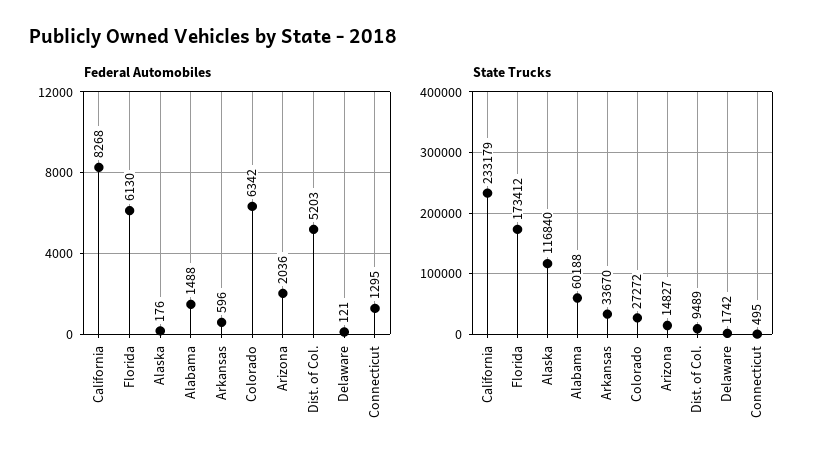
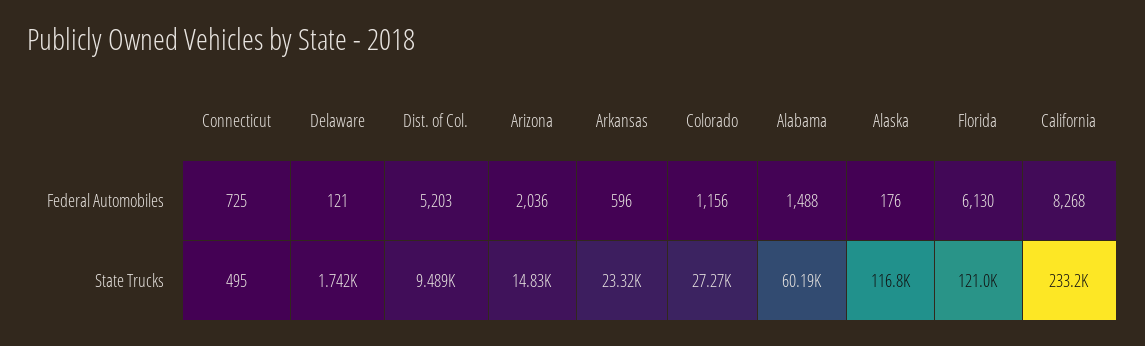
  {
    "Federal Automobiles": {
      "California": 8268,
      "Florida": 6130,
      "Alaska": 176,
      "Alabama": 1488,
      "Arkansas": 596,
-     "Colorado": 6342,
+     "Colorado": 1156,
      "Arizona": 2036,
      "Dist. of Col.": 5203,
      "Delaware": 121,
-     "Connecticut": 1295
+     "Connecticut": 725
    },
    "State Trucks": {
      "California": 233179,
-     "Florida": 173412,
+     "Florida": 121000,
      "Alaska": 116840,
      "Alabama": 60188,
-     "Arkansas": 33670,
+     "Arkansas": 23320,
      "Colorado": 27272,
      "Arizona": 14827,
      "Dist. of Col.": 9489,
      "Delaware": 1742,
      "Connecticut": 495
    }
  }

